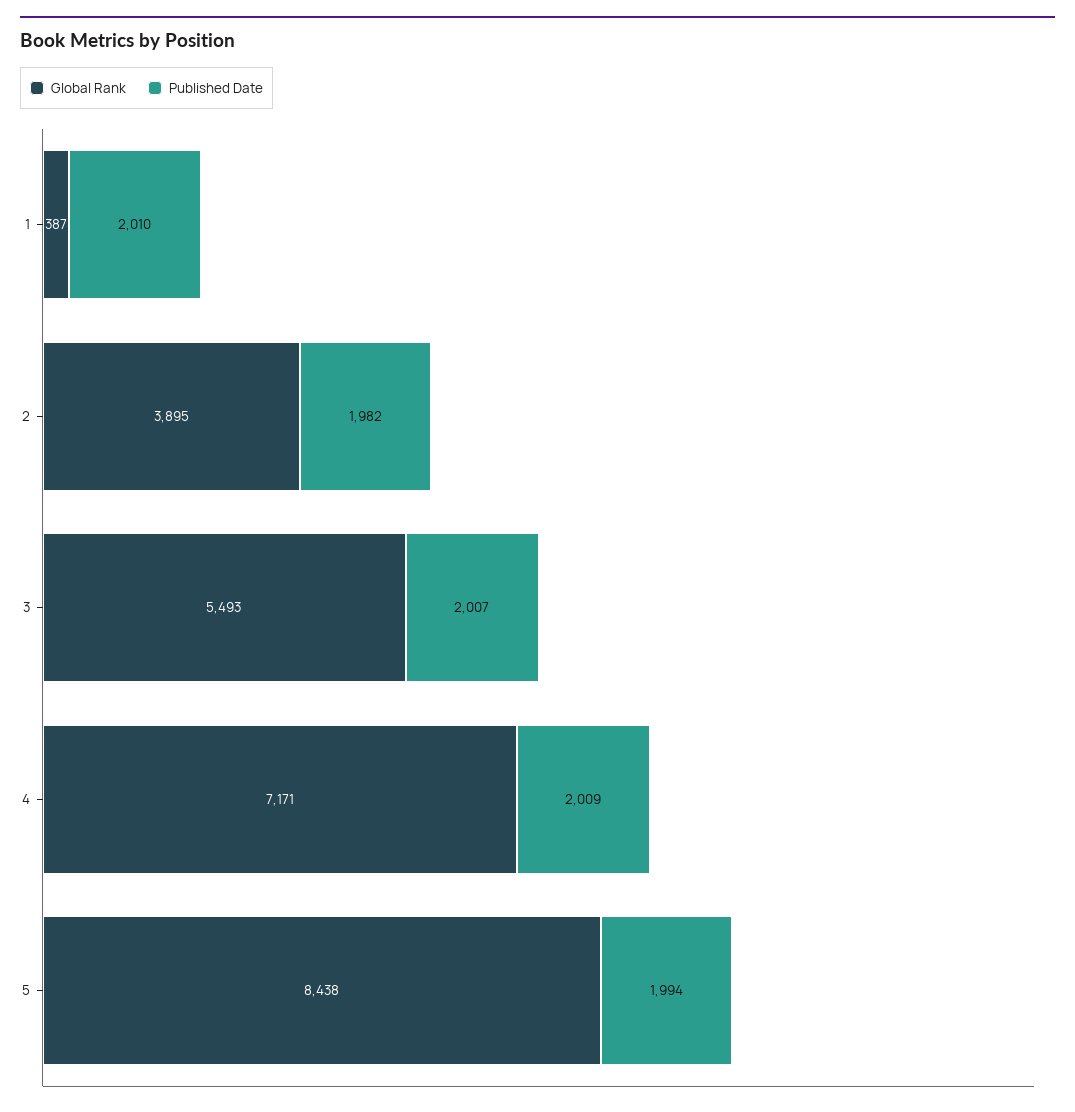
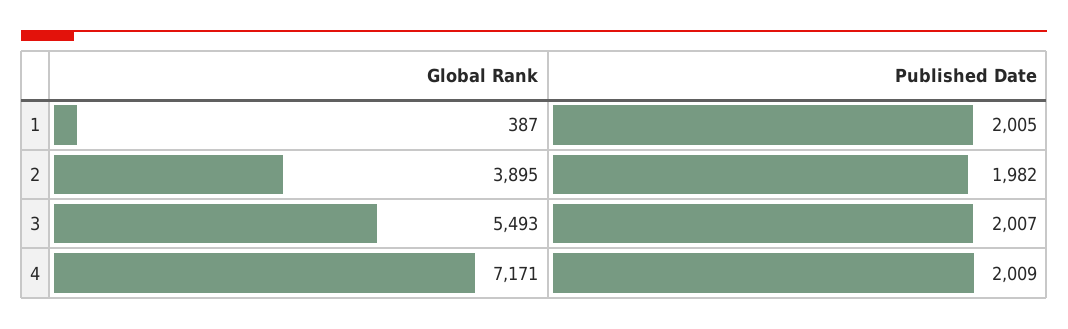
  {
    "Global Rank": {
      "1": 387,
      "2": 3895,
      "3": 5493,
-     "4": 7171,
+     "4": 7171
-     "5": 8438
    },
    "Published Date": {
-     "1": 2010,
+     "1": 2005,
      "2": 1982,
      "3": 2007,
-     "4": 2009,
+     "4": 2009
-     "5": 1994
    }
  }

